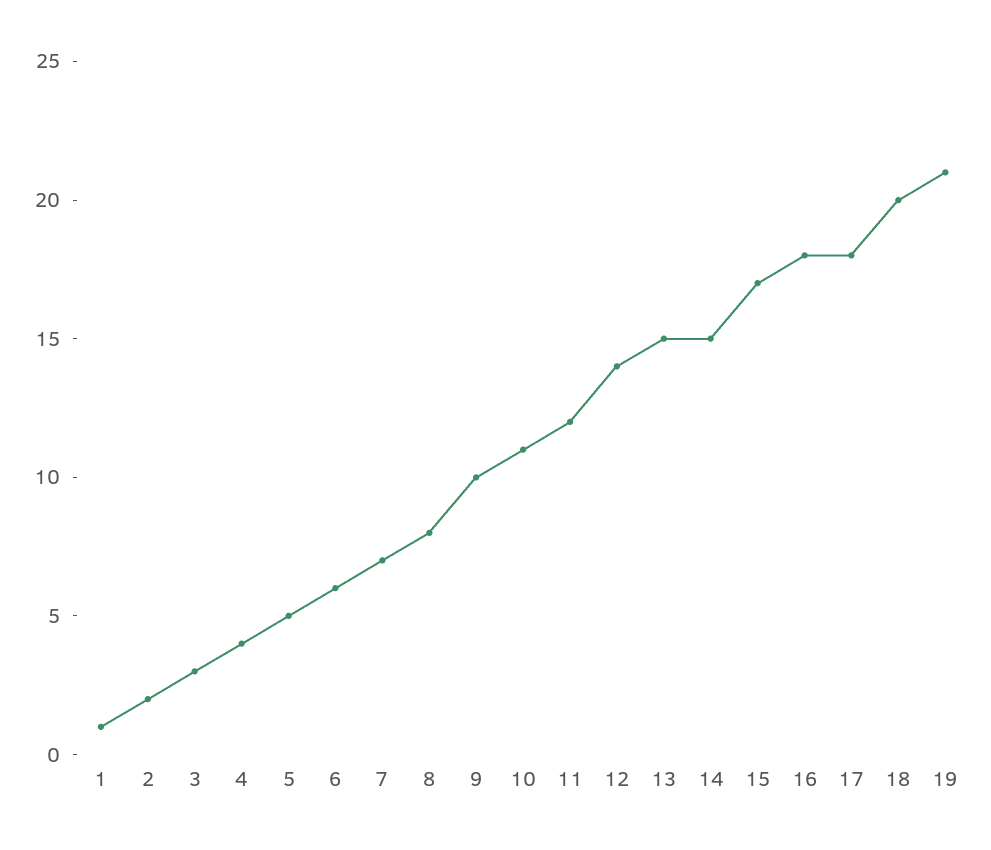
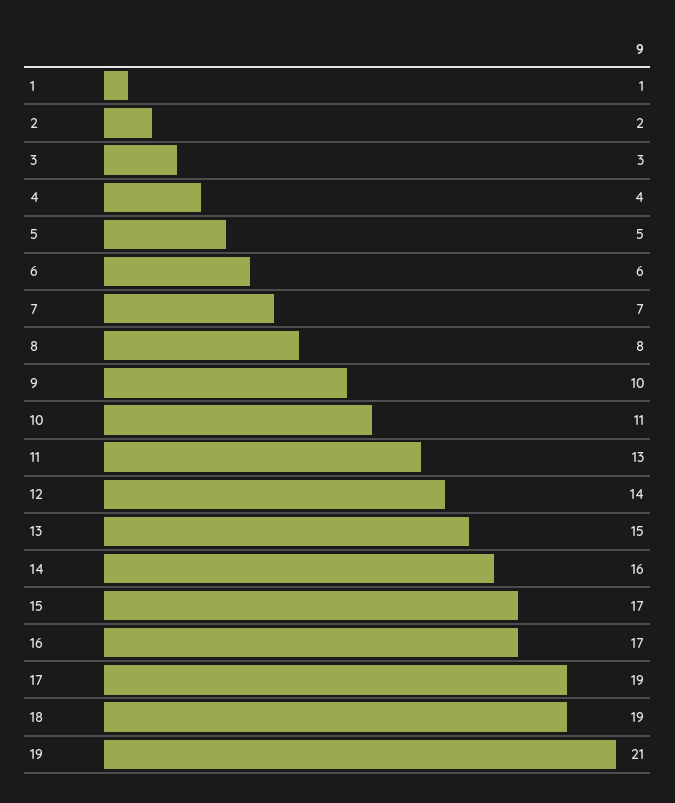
  {
    "1": 1,
    "2": 2,
    "3": 3,
    "4": 4,
    "5": 5,
    "6": 6,
    "7": 7,
    "8": 8,
    "9": 10,
    "10": 11,
-   "11": 12,
+   "11": 13,
    "12": 14,
    "13": 15,
-   "14": 15,
+   "14": 16,
    "15": 17,
-   "16": 18,
+   "16": 17,
-   "17": 18,
+   "17": 19,
-   "18": 20,
+   "18": 19,
    "19": 21
  }

